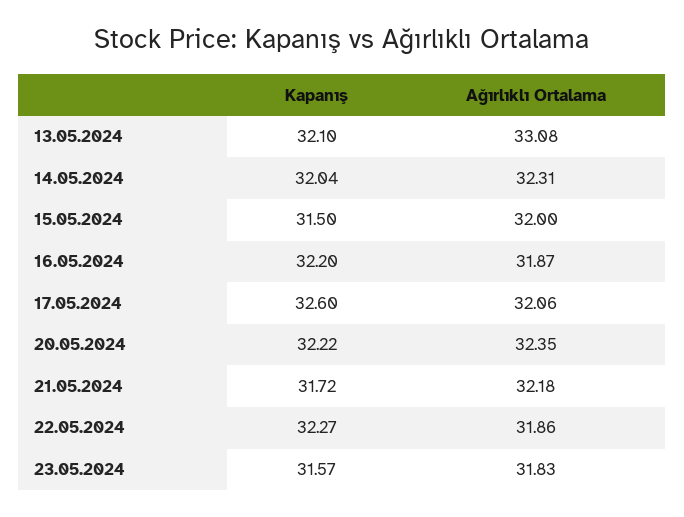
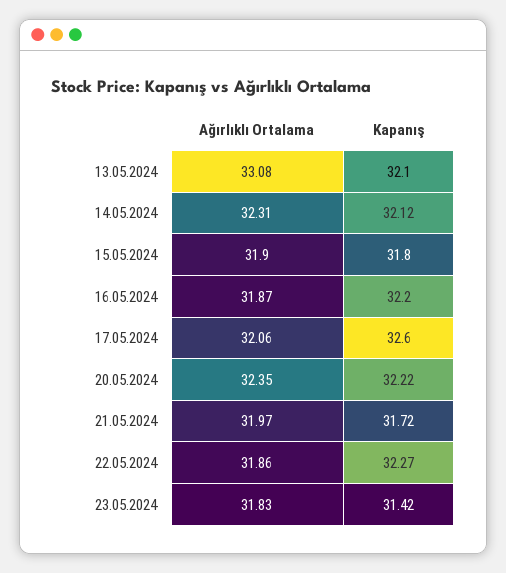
  {
    "Kapanış": {
      "13.05.2024": 32.1,
-     "14.05.2024": 32.04,
+     "14.05.2024": 32.12,
-     "15.05.2024": 31.5,
+     "15.05.2024": 31.8,
      "16.05.2024": 32.2,
      "17.05.2024": 32.6,
      "20.05.2024": 32.22,
      "21.05.2024": 31.72,
      "22.05.2024": 32.27,
-     "23.05.2024": 31.57
+     "23.05.2024": 31.42
    },
    "Ağırlıklı Ortalama": {
      "13.05.2024": 33.08,
      "14.05.2024": 32.31,
-     "15.05.2024": 32,
+     "15.05.2024": 31.9,
      "16.05.2024": 31.87,
      "17.05.2024": 32.06,
      "20.05.2024": 32.35,
-     "21.05.2024": 32.18,
+     "21.05.2024": 31.97,
      "22.05.2024": 31.86,
      "23.05.2024": 31.83
    }
  }

